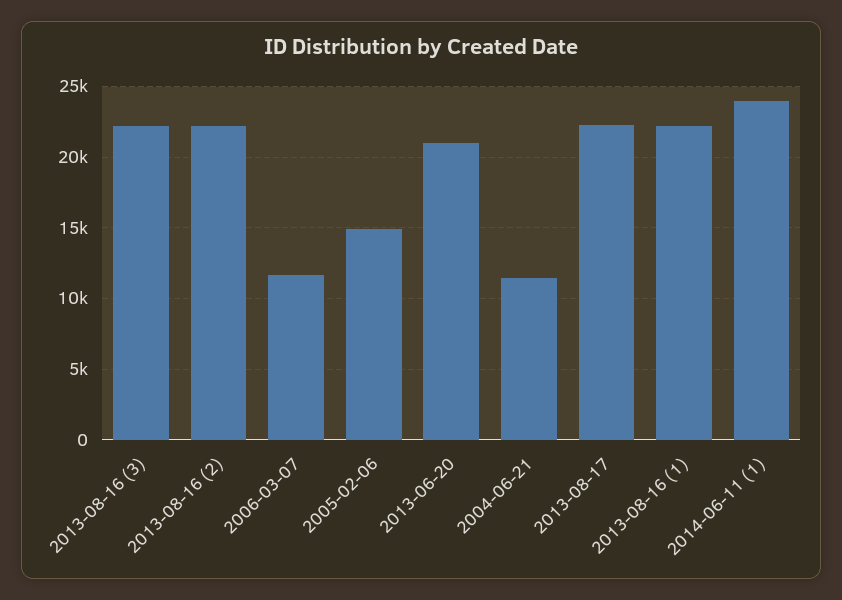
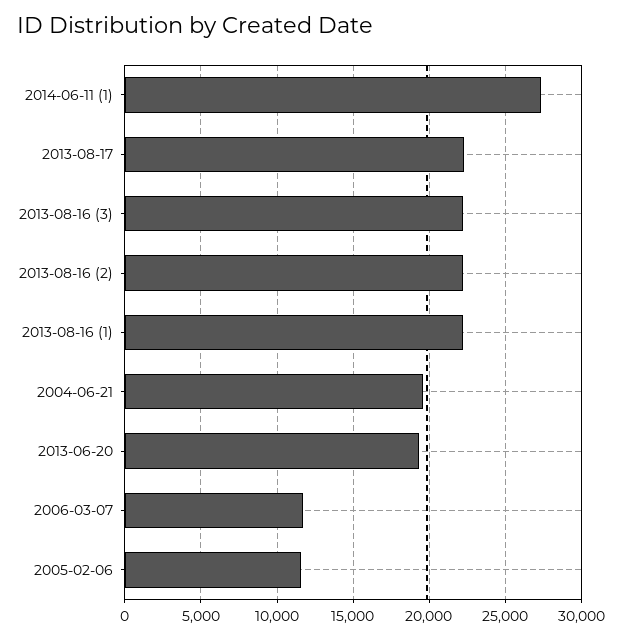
  {
    "2013-08-16 (3)": 22000,
    "2013-08-16 (2)": 22000,
    "2006-03-07": 11500,
-   "2005-02-06": 15000,
+   "2005-02-06": 11500,
-   "2013-06-20": 21000,
+   "2013-06-20": 19500,
-   "2004-06-21": 11500,
+   "2004-06-21": 19500,
    "2013-08-17": 22500,
    "2013-08-16 (1)": 22000,
-   "2014-06-11 (1)": 24000
+   "2014-06-11 (1)": 27500
  }

